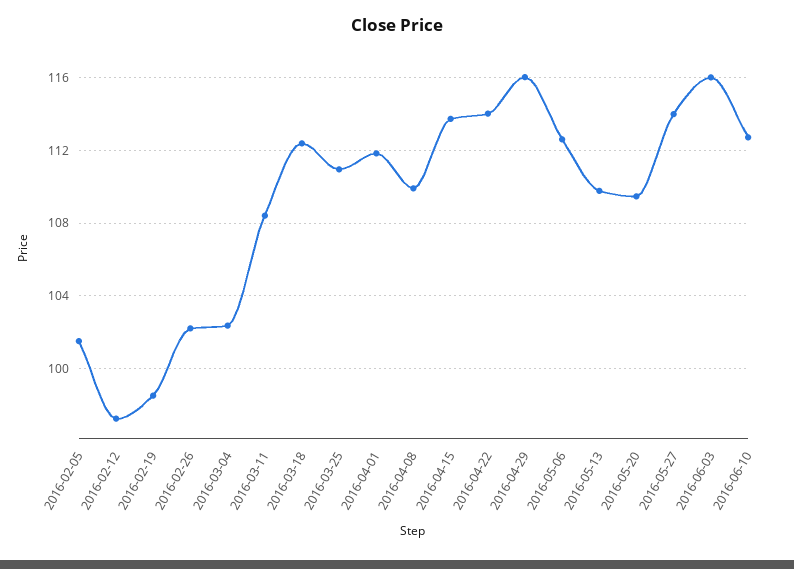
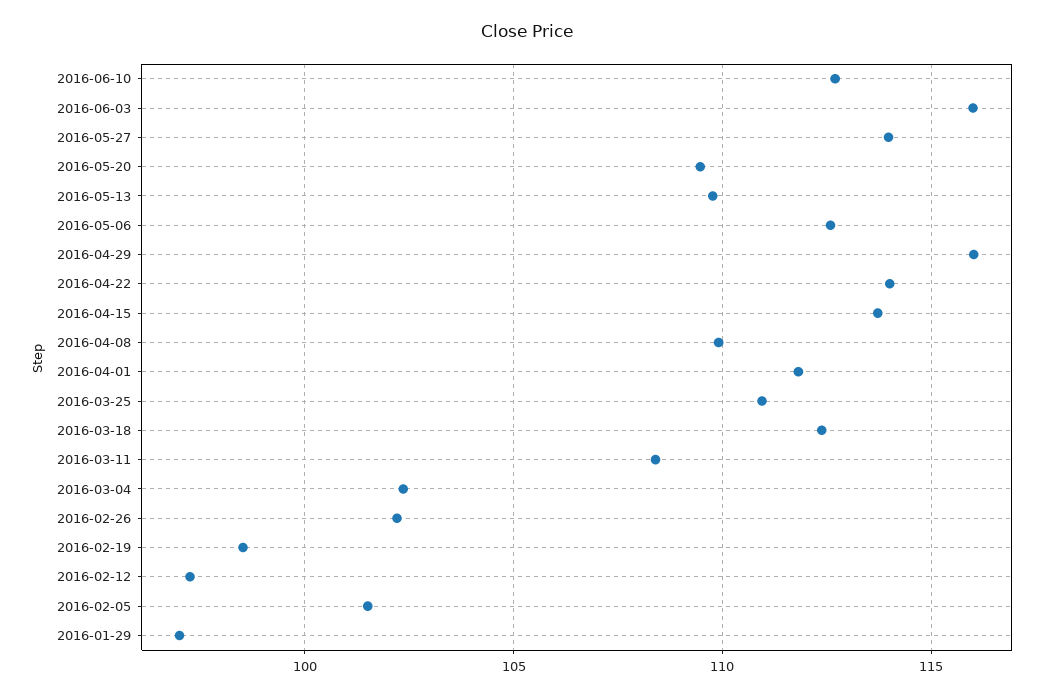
  {
    "2016-02-05": 101.5,
    "2016-02-12": 97.5,
    "2016-02-19": 98.5,
    "2016-02-26": 102,
    "2016-03-04": 102.5,
    "2016-03-11": 108.5,
    "2016-03-18": 112.5,
    "2016-03-25": 111,
    "2016-04-01": 112,
    "2016-04-08": 110,
    "2016-04-15": 113.5,
    "2016-04-22": 114,
    "2016-04-29": 116,
    "2016-05-06": 112.5,
    "2016-05-13": 110,
    "2016-05-20": 109.5,
    "2016-05-27": 114,
    "2016-06-03": 116,
-   "2016-06-10": 112.5
+   "2016-06-10": 112.5,
+   "2016-01-29": 97
  }

